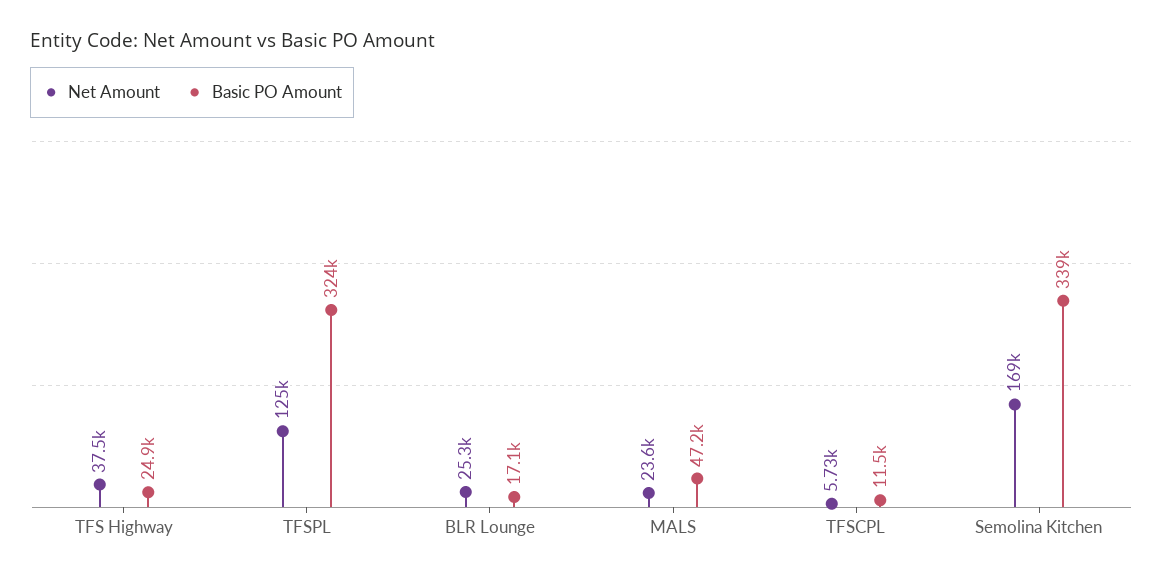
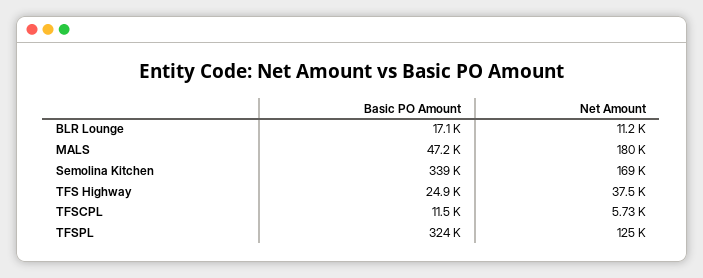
  {
    "Net Amount": {
      "TFS Highway": 37500,
      "TFSPL": 125000,
-     "BLR Lounge": 25300,
+     "BLR Lounge": 11200,
-     "MALS": 23600,
+     "MALS": 180000,
      "TFSCPL": 5730,
      "Semolina Kitchen": 169000
    },
    "Basic PO Amount": {
      "TFS Highway": 24900,
      "TFSPL": 324000,
      "BLR Lounge": 17100,
      "MALS": 47200,
      "TFSCPL": 11500,
      "Semolina Kitchen": 339000
    }
  }

